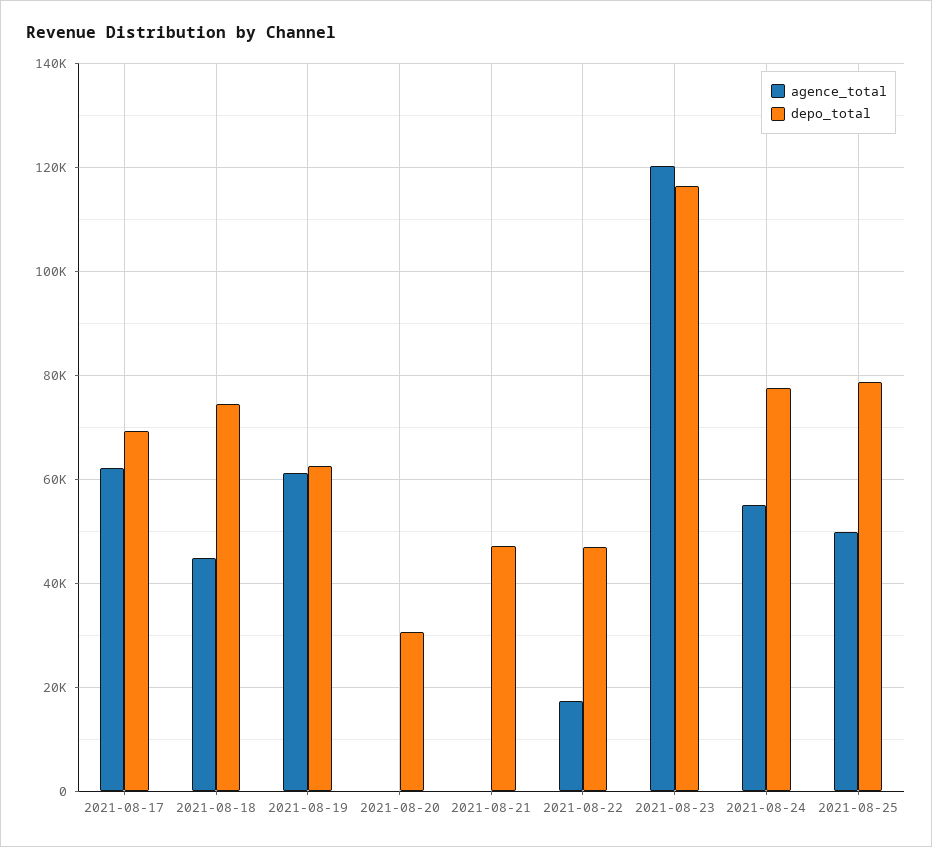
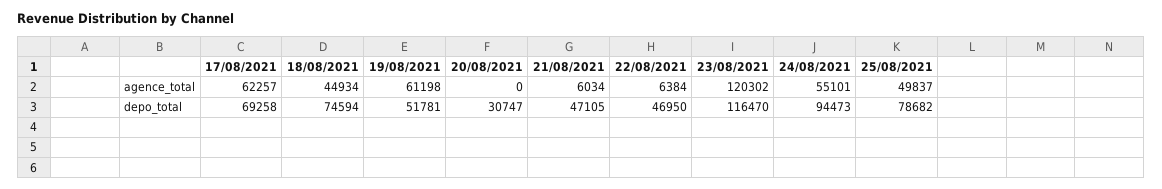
  {
    "agence_total": {
      "2021-08-17": 62257,
      "2021-08-18": 44934,
      "2021-08-19": 61198,
      "2021-08-20": 0,
-     "2021-08-21": 0,
+     "2021-08-21": 6034,
-     "2021-08-22": 18000,
+     "2021-08-22": 6384,
      "2021-08-23": 120302,
      "2021-08-24": 55101,
      "2021-08-25": 49837
    },
    "depo_total": {
      "2021-08-17": 69258,
      "2021-08-18": 74594,
-     "2021-08-19": 62000,
+     "2021-08-19": 51781,
      "2021-08-20": 30747,
      "2021-08-21": 47105,
      "2021-08-22": 46950,
      "2021-08-23": 116470,
-     "2021-08-24": 78000,
+     "2021-08-24": 94473,
      "2021-08-25": 78682
    }
  }

